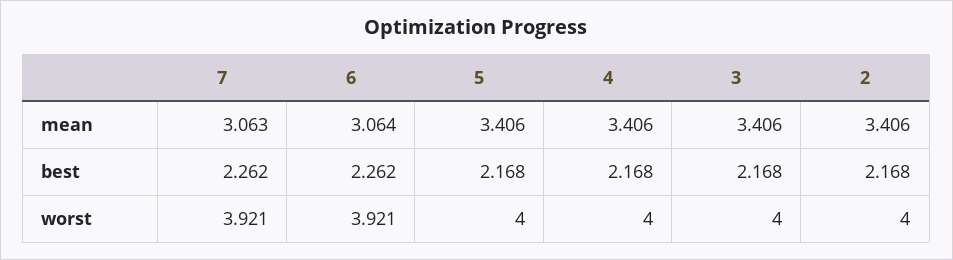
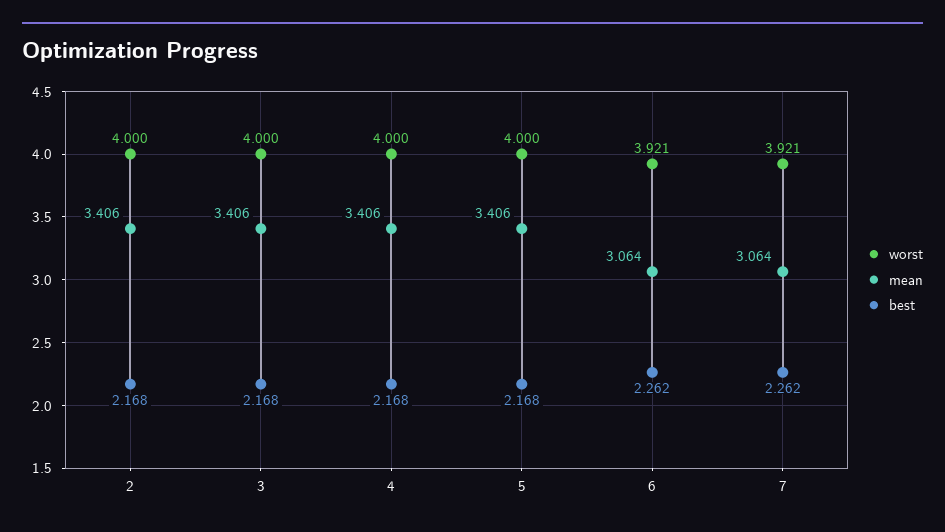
  {
    "mean": {
-     "7": 3.063,
+     "7": 3.064,
      "6": 3.064,
      "5": 3.406,
      "4": 3.406,
      "3": 3.406,
      "2": 3.406
    },
    "best": {
      "7": 2.262,
      "6": 2.262,
      "5": 2.168,
      "4": 2.168,
      "3": 2.168,
      "2": 2.168
    },
    "worst": {
      "7": 3.921,
      "6": 3.921,
      "5": 4,
      "4": 4,
      "3": 4,
      "2": 4
    }
  }

